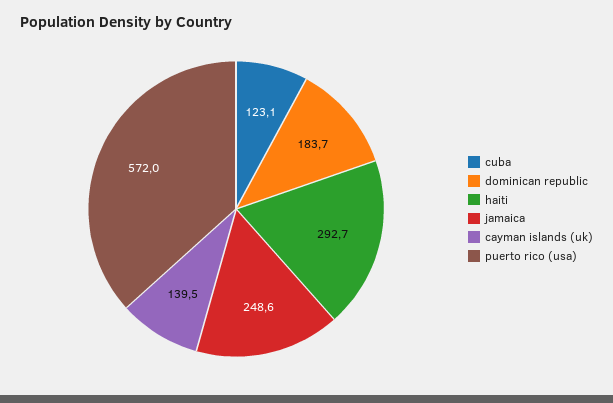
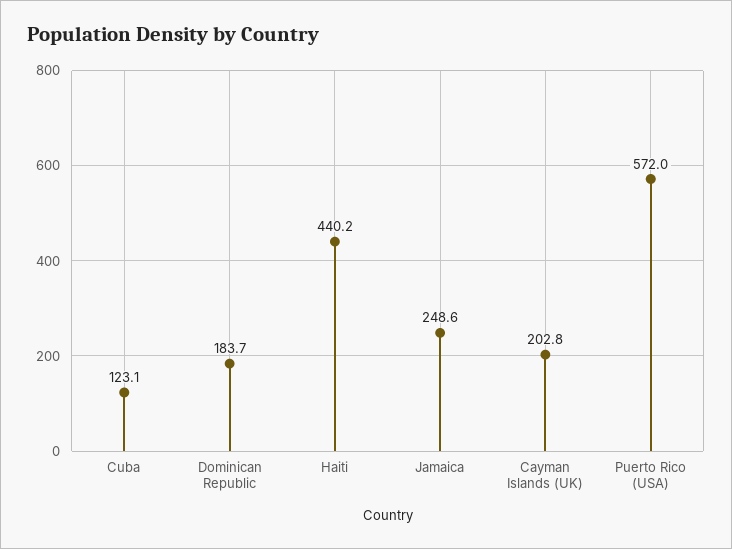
  {
    "cuba": 123.1,
    "dominican republic": 183.7,
-   "haiti": 292.7,
+   "haiti": 440.2,
    "jamaica": 248.6,
-   "cayman islands (uk)": 139.5,
+   "cayman islands (uk)": 202.8,
    "puerto rico (usa)": 572
  }

